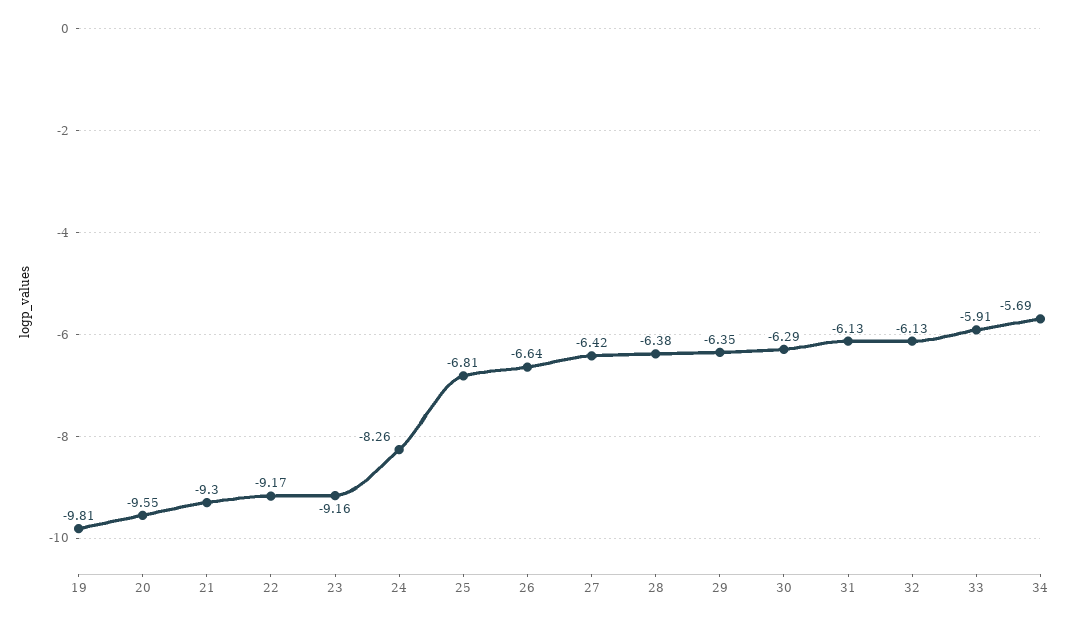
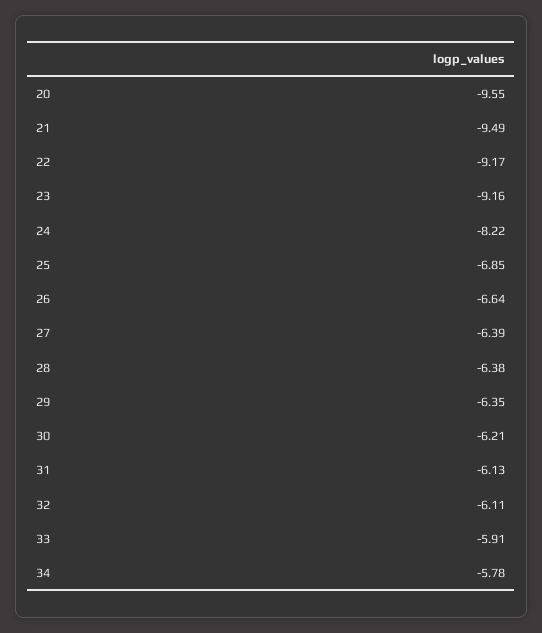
  {
-   "19": -9.81,
    "20": -9.55,
-   "21": -9.3,
+   "21": -9.49,
    "22": -9.17,
    "23": -9.16,
-   "24": -8.26,
+   "24": -8.22,
-   "25": -6.81,
+   "25": -6.85,
    "26": -6.64,
-   "27": -6.42,
+   "27": -6.39,
    "28": -6.38,
    "29": -6.35,
-   "30": -6.29,
+   "30": -6.21,
    "31": -6.13,
-   "32": -6.13,
+   "32": -6.11,
    "33": -5.91,
-   "34": -5.69
+   "34": -5.78
  }

